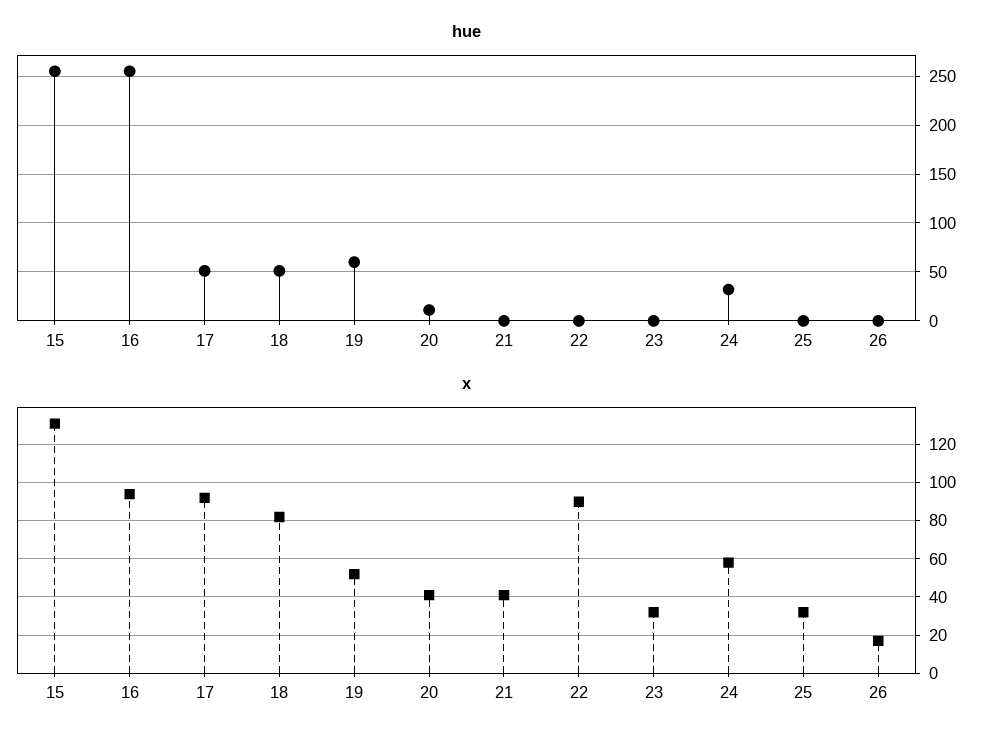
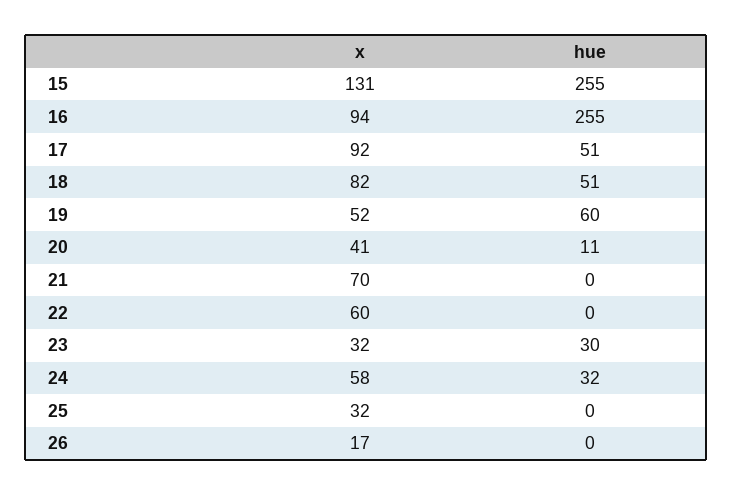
  {
    "hue": {
      "15": 255,
      "16": 255,
      "17": 51,
      "18": 51,
      "19": 60,
      "20": 11,
      "21": 0,
      "22": 0,
-     "23": 0,
+     "23": 30,
      "24": 32,
      "25": 0,
      "26": 0
    },
    "x": {
      "15": 131,
      "16": 94,
      "17": 92,
      "18": 82,
      "19": 52,
      "20": 41,
-     "21": 40,
+     "21": 70,
-     "22": 90,
+     "22": 60,
      "23": 32,
      "24": 58,
      "25": 32,
      "26": 17
    }
  }

